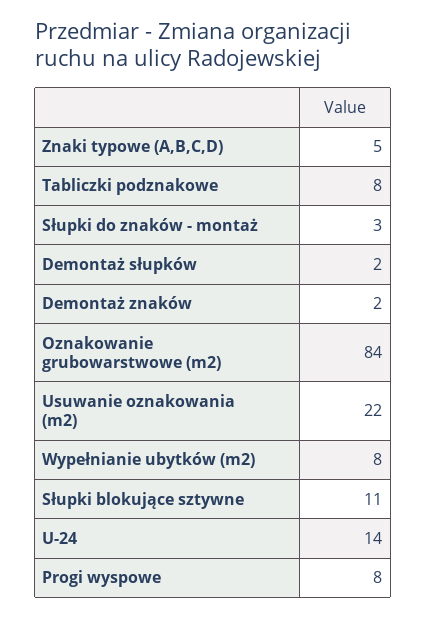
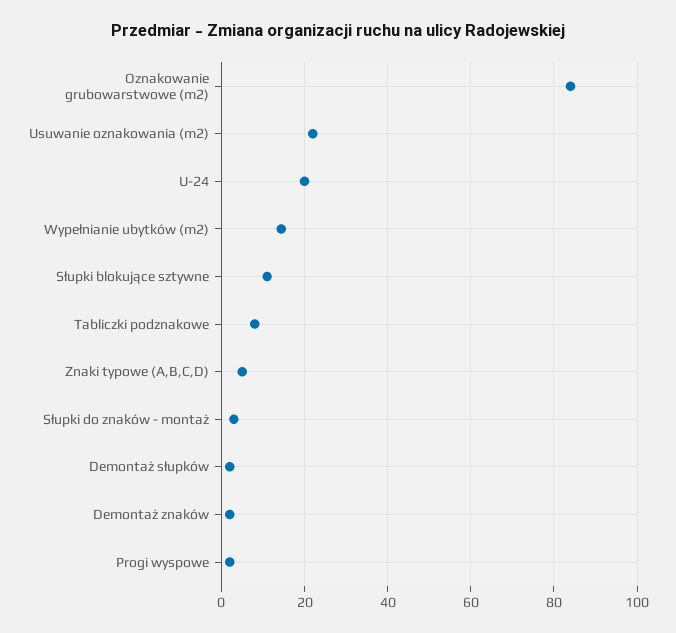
  {
    "Znaki typowe (A,B,C,D)": 5,
    "Tabliczki podznakowe": 8,
    "Słupki do znaków - montaż": 3,
    "Demontaż słupków": 2,
    "Demontaż znaków": 2,
    "Oznakowanie grubowarstwowe (m2)": 84,
    "Usuwanie oznakowania (m2)": 22,
-   "Wypełnianie ubytków (m2)": 8,
+   "Wypełnianie ubytków (m2)": 14,
    "Słupki blokujące sztywne": 11,
-   "U-24": 14,
+   "U-24": 20,
-   "Progi wyspowe": 8
+   "Progi wyspowe": 2
  }

